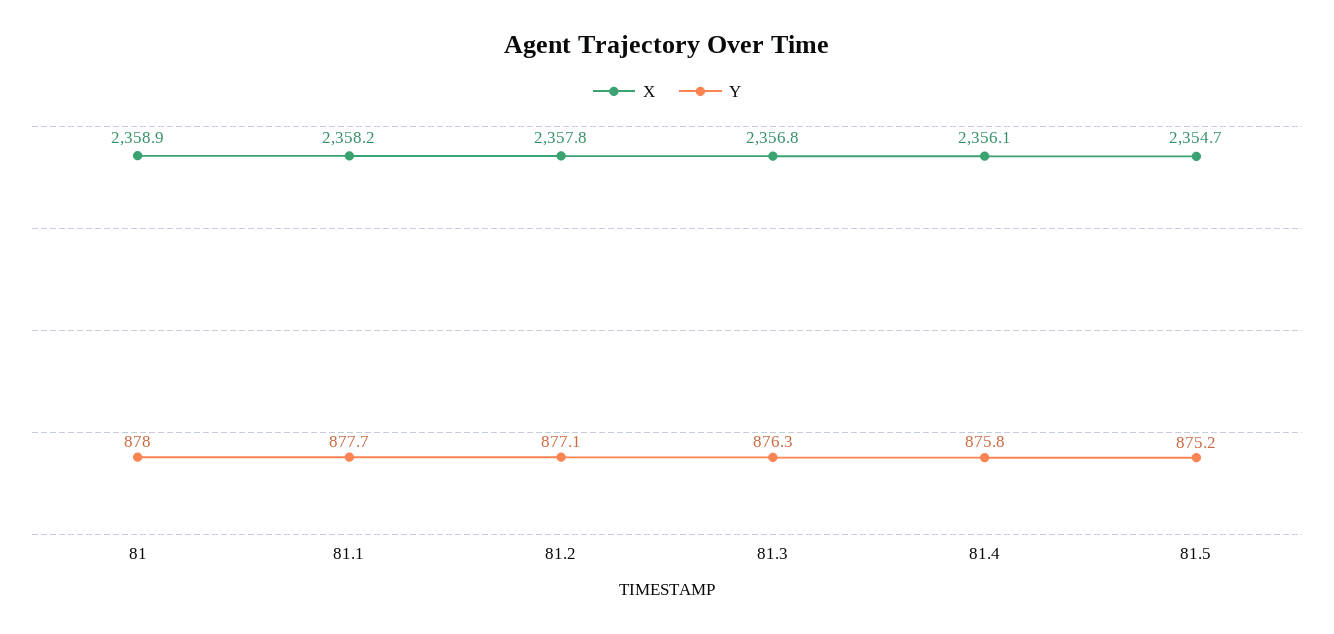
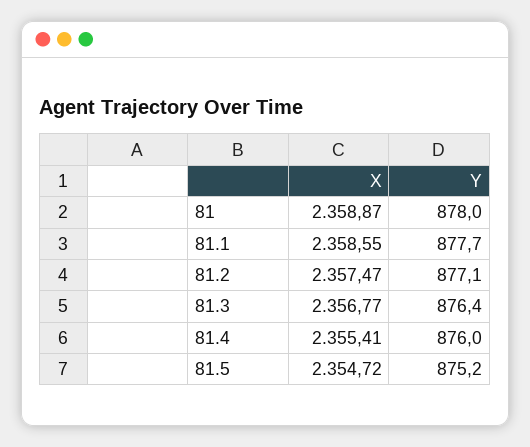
  {
    "X": {
      "81": 2358.87,
-     "81.1": 2358.2,
+     "81.1": 2358.55,
-     "81.2": 2357.8,
+     "81.2": 2357.47,
      "81.3": 2356.77,
-     "81.4": 2356.1,
+     "81.4": 2355.41,
      "81.5": 2354.72
    },
    "Y": {
      "81": 878,
      "81.1": 877.7,
      "81.2": 877.1,
-     "81.3": 876.3,
+     "81.3": 876.4,
-     "81.4": 875.8,
+     "81.4": 876,
      "81.5": 875.2
    }
  }

